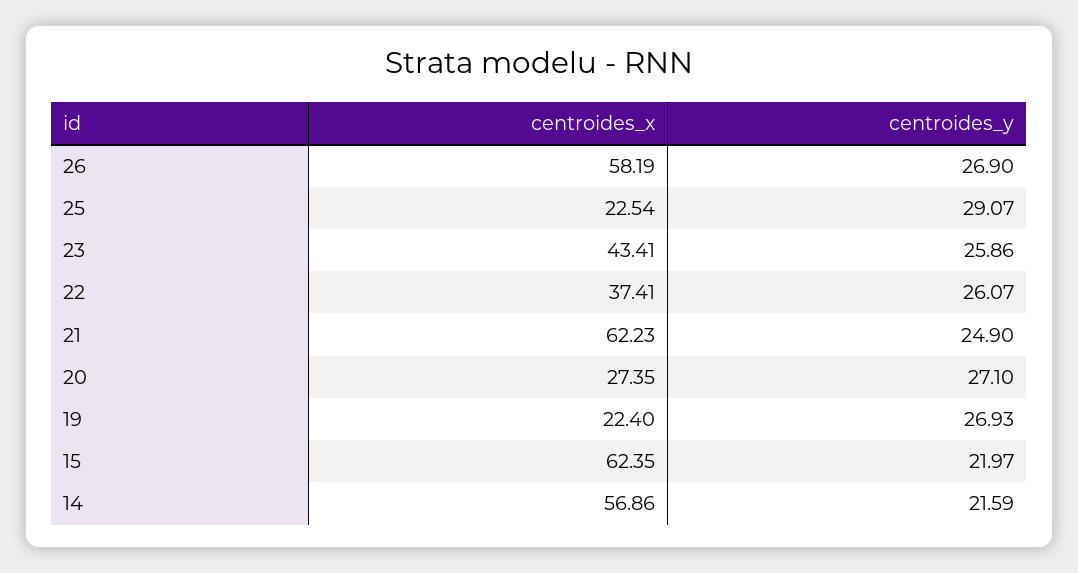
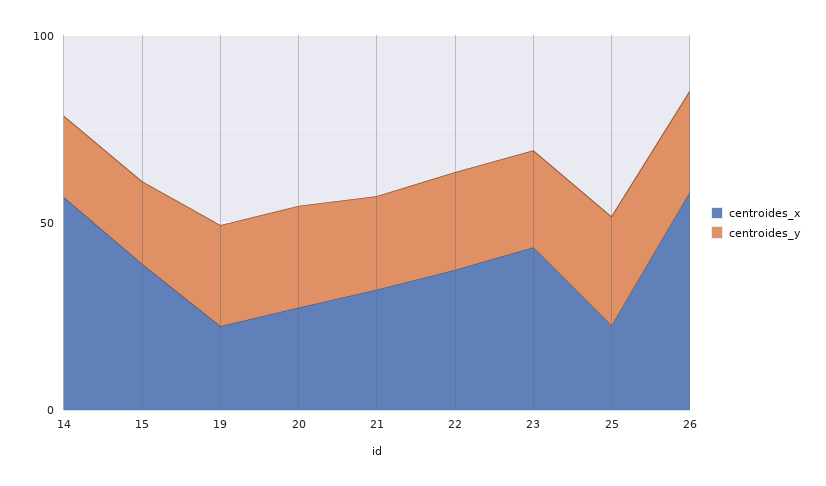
  {
    "centroides_x": {
      "26": 58.19,
      "25": 22.54,
      "23": 43.41,
      "22": 37.41,
-     "21": 62.23,
+     "21": 30,
      "20": 27.35,
      "19": 22.4,
-     "15": 62.35,
+     "15": 40,
      "14": 56.86
    },
    "centroides_y": {
      "26": 26.9,
      "25": 29.07,
      "23": 25.86,
      "22": 26.07,
      "21": 24.9,
      "20": 27.1,
      "19": 26.93,
      "15": 21.97,
      "14": 21.59
    }
  }

